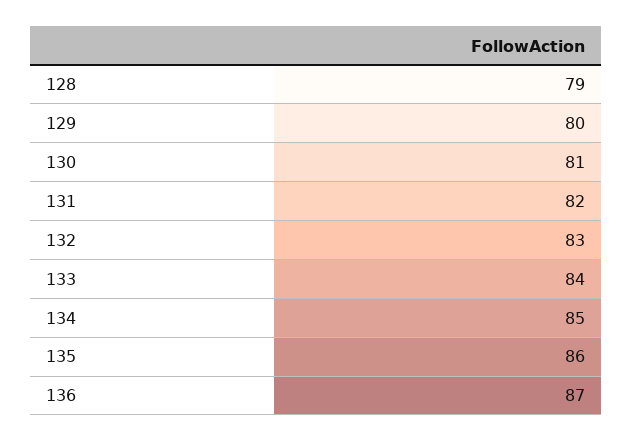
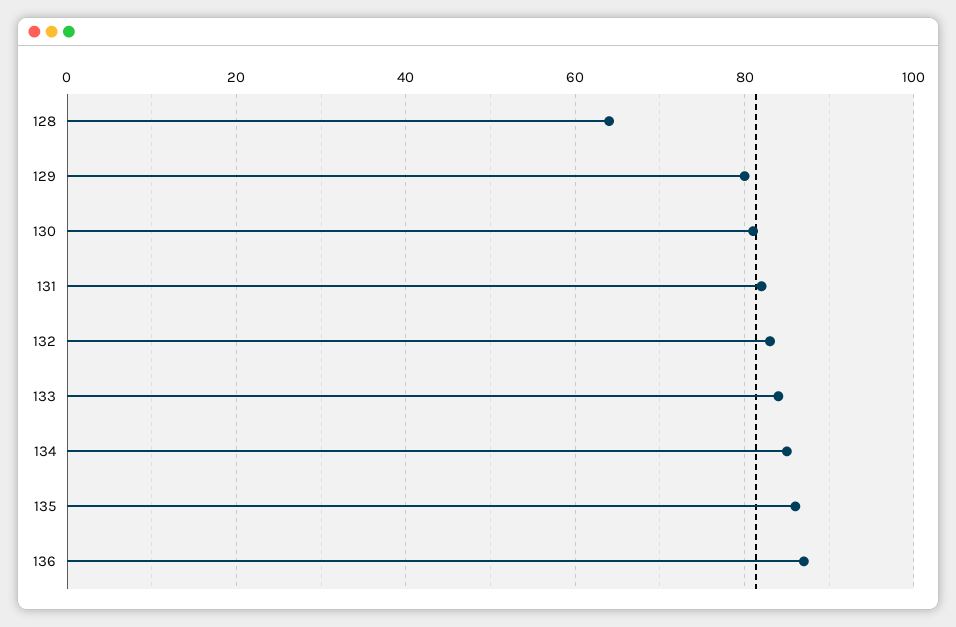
  {
-   "128": 79,
+   "128": 65,
    "129": 80,
    "130": 81,
    "131": 82,
    "132": 83,
    "133": 84,
    "134": 85,
    "135": 86,
    "136": 87
  }

